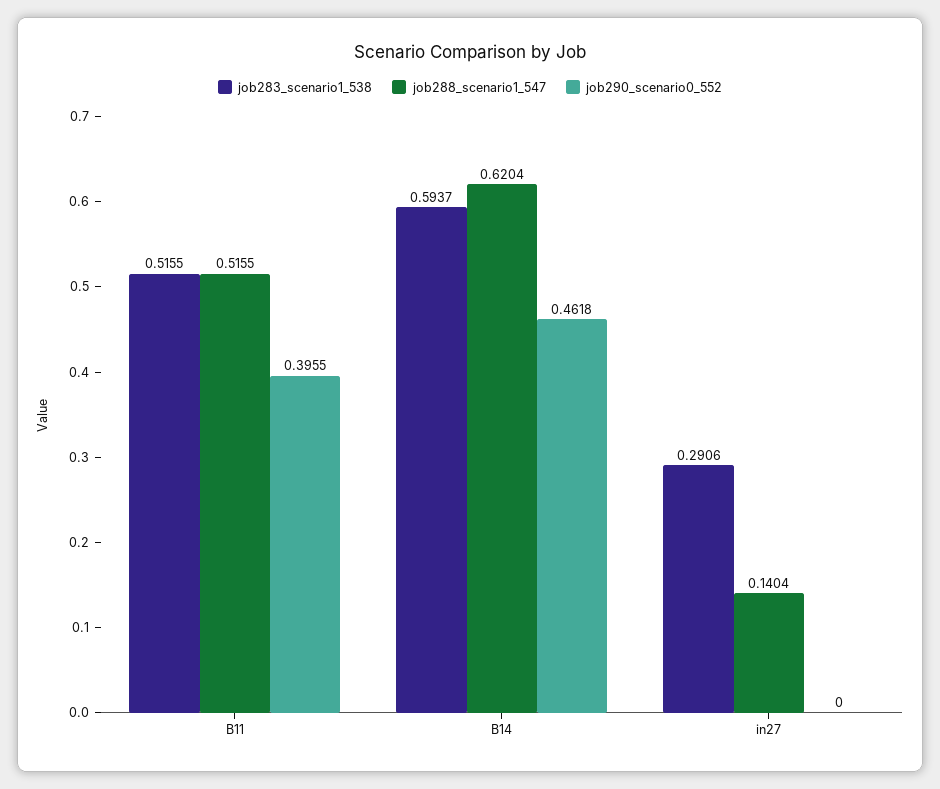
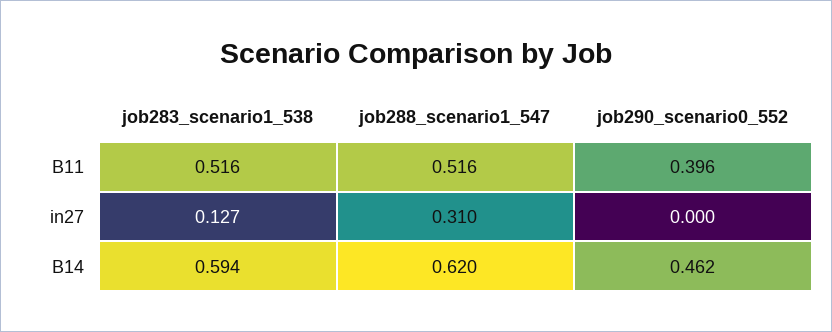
  {
    "job283_scenario1_538": {
      "B11": 0.5155,
      "B14": 0.5937,
-     "in27": 0.2906
+     "in27": 0.127
    },
    "job288_scenario1_547": {
      "B11": 0.5155,
      "B14": 0.6204,
-     "in27": 0.1404
+     "in27": 0.31
    },
    "job290_scenario0_552": {
      "B11": 0.3955,
      "B14": 0.4618,
      "in27": 0
    }
  }

